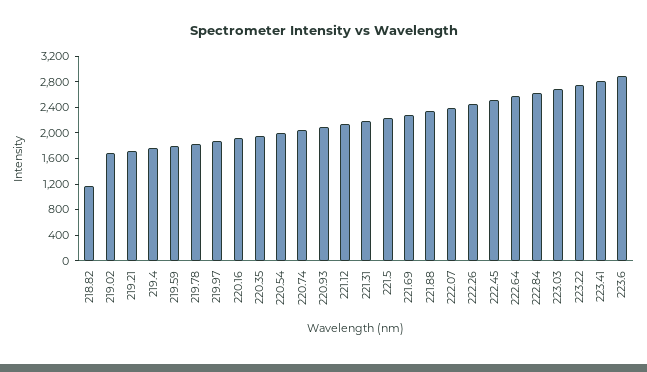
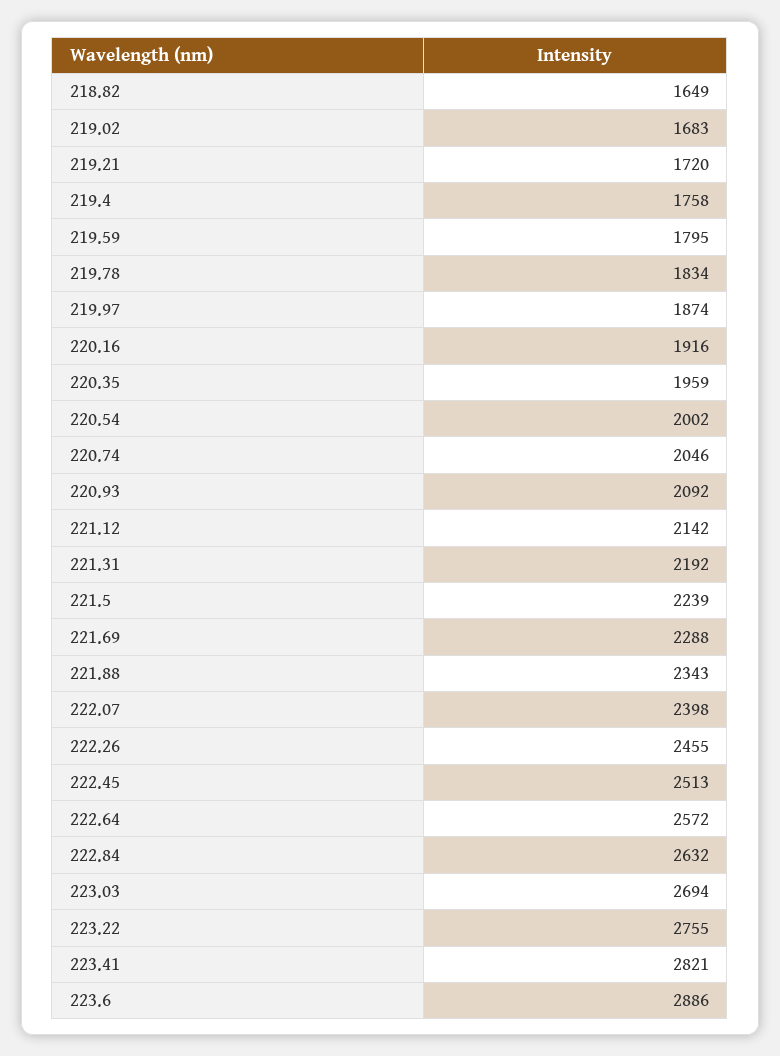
  {
-   "218.82": 1200,
+   "218.82": 1649,
    "219.02": 1683,
    "219.21": 1720,
    "219.4": 1758,
    "219.59": 1795,
    "219.78": 1834,
    "219.97": 1874,
    "220.16": 1916,
    "220.35": 1959,
    "220.54": 2002,
    "220.74": 2046,
    "220.93": 2092,
    "221.12": 2142,
    "221.31": 2192,
    "221.5": 2239,
    "221.69": 2288,
    "221.88": 2343,
    "222.07": 2398,
    "222.26": 2455,
    "222.45": 2513,
    "222.64": 2572,
    "222.84": 2632,
    "223.03": 2694,
    "223.22": 2755,
    "223.41": 2821,
    "223.6": 2886
  }

